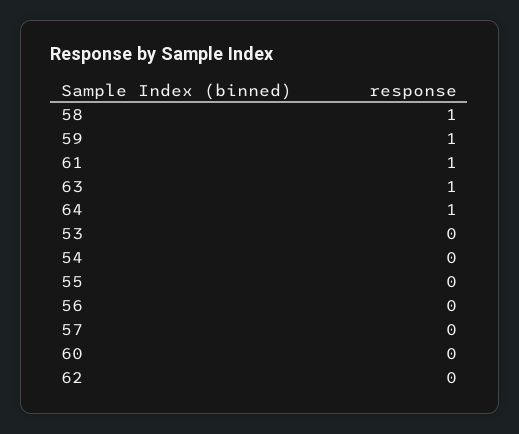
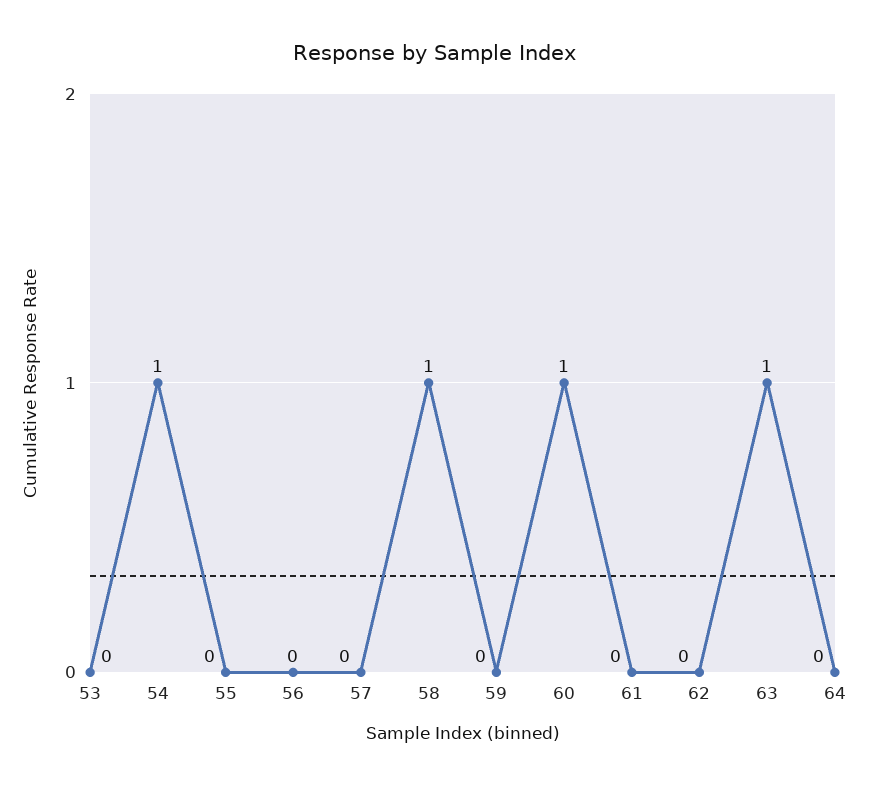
  {
    "58": 1,
-   "59": 1,
+   "59": 0,
-   "61": 1,
+   "61": 0,
    "63": 1,
-   "64": 1,
+   "64": 0,
    "53": 0,
-   "54": 0,
+   "54": 1,
    "55": 0,
    "56": 0,
    "57": 0,
-   "60": 0,
+   "60": 1,
    "62": 0
  }

